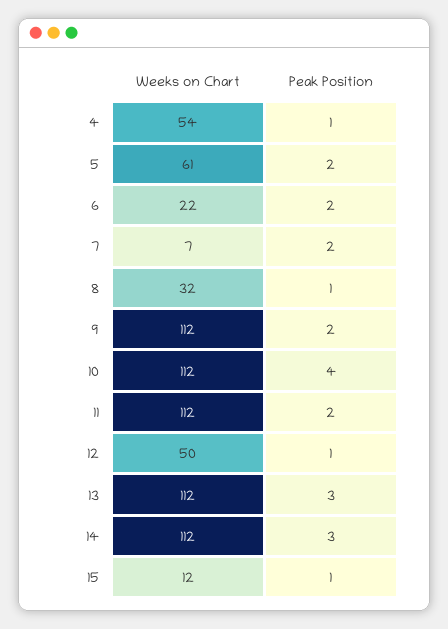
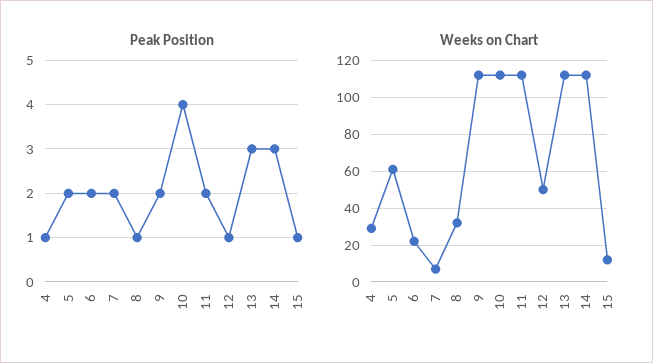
  {
    "Weeks on Chart": {
-     "4": 54,
+     "4": 30,
      "5": 61,
      "6": 22,
      "7": 7,
      "8": 32,
      "9": 112,
      "10": 112,
      "11": 112,
      "12": 50,
      "13": 112,
      "14": 112,
      "15": 12
    },
    "Peak Position": {
      "4": 1,
      "5": 2,
      "6": 2,
      "7": 2,
      "8": 1,
      "9": 2,
      "10": 4,
      "11": 2,
      "12": 1,
      "13": 3,
      "14": 3,
      "15": 1
    }
  }

